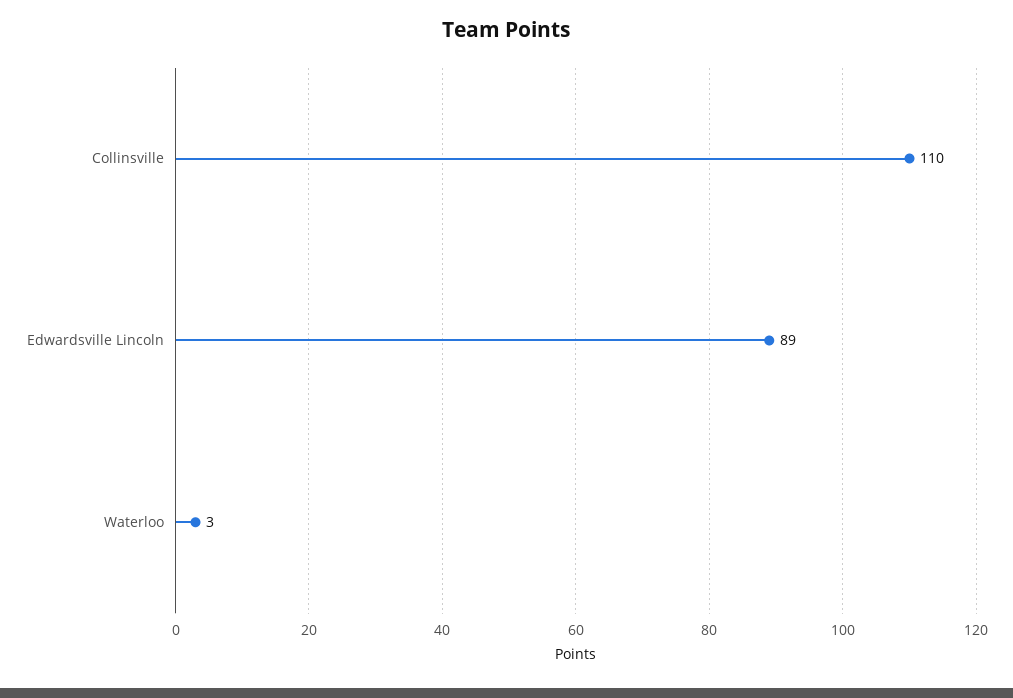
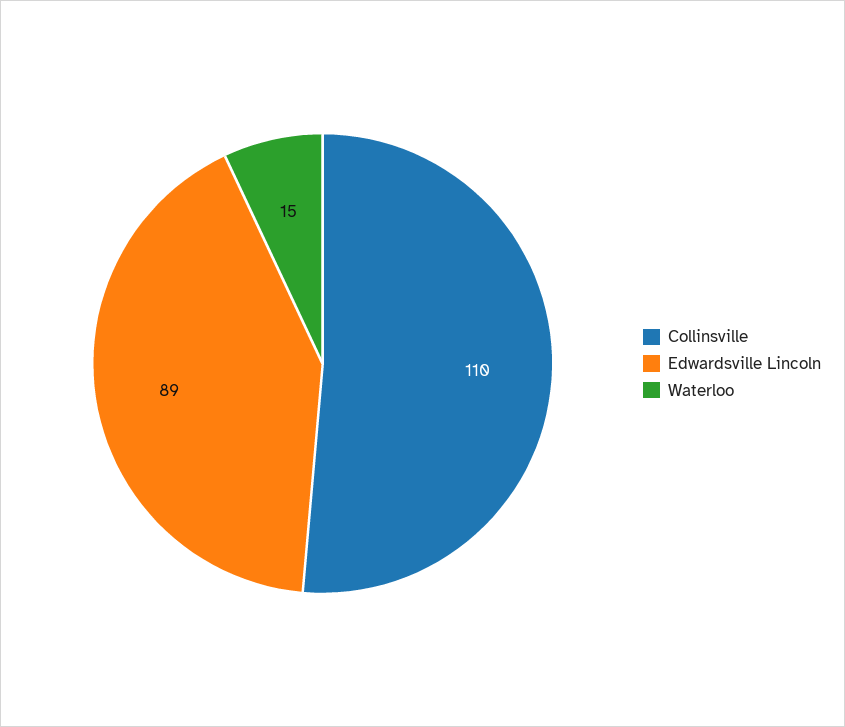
  {
    "Collinsville": 110,
    "Edwardsville Lincoln": 89,
-   "Waterloo": 3
+   "Waterloo": 15
  }

